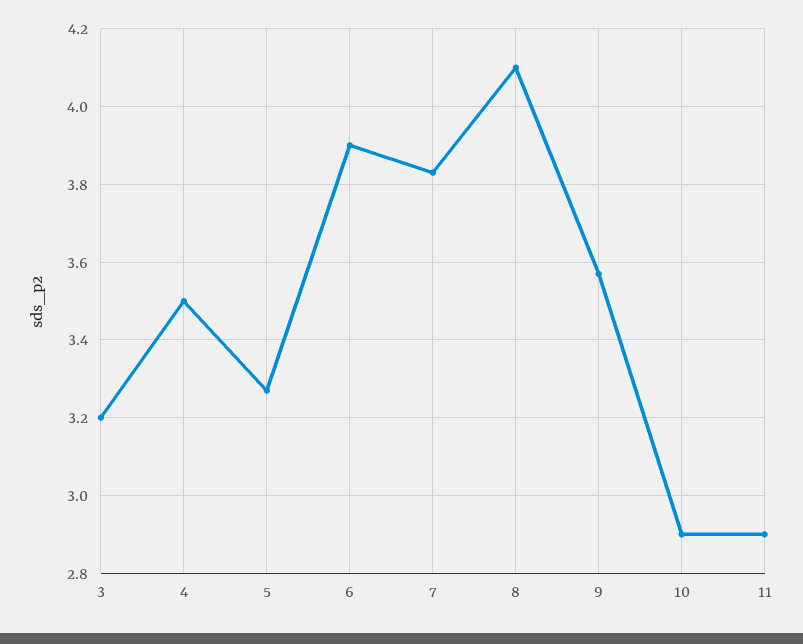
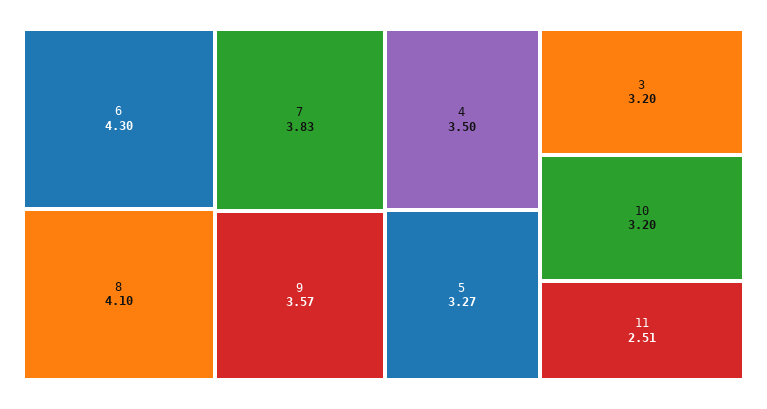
  {
    "3": 3.2,
    "4": 3.5,
    "5": 3.27,
-   "6": 3.9,
+   "6": 4.3,
    "7": 3.83,
    "8": 4.1,
    "9": 3.57,
-   "10": 2.9,
+   "10": 3.2,
-   "11": 2.9
+   "11": 2.51
  }

